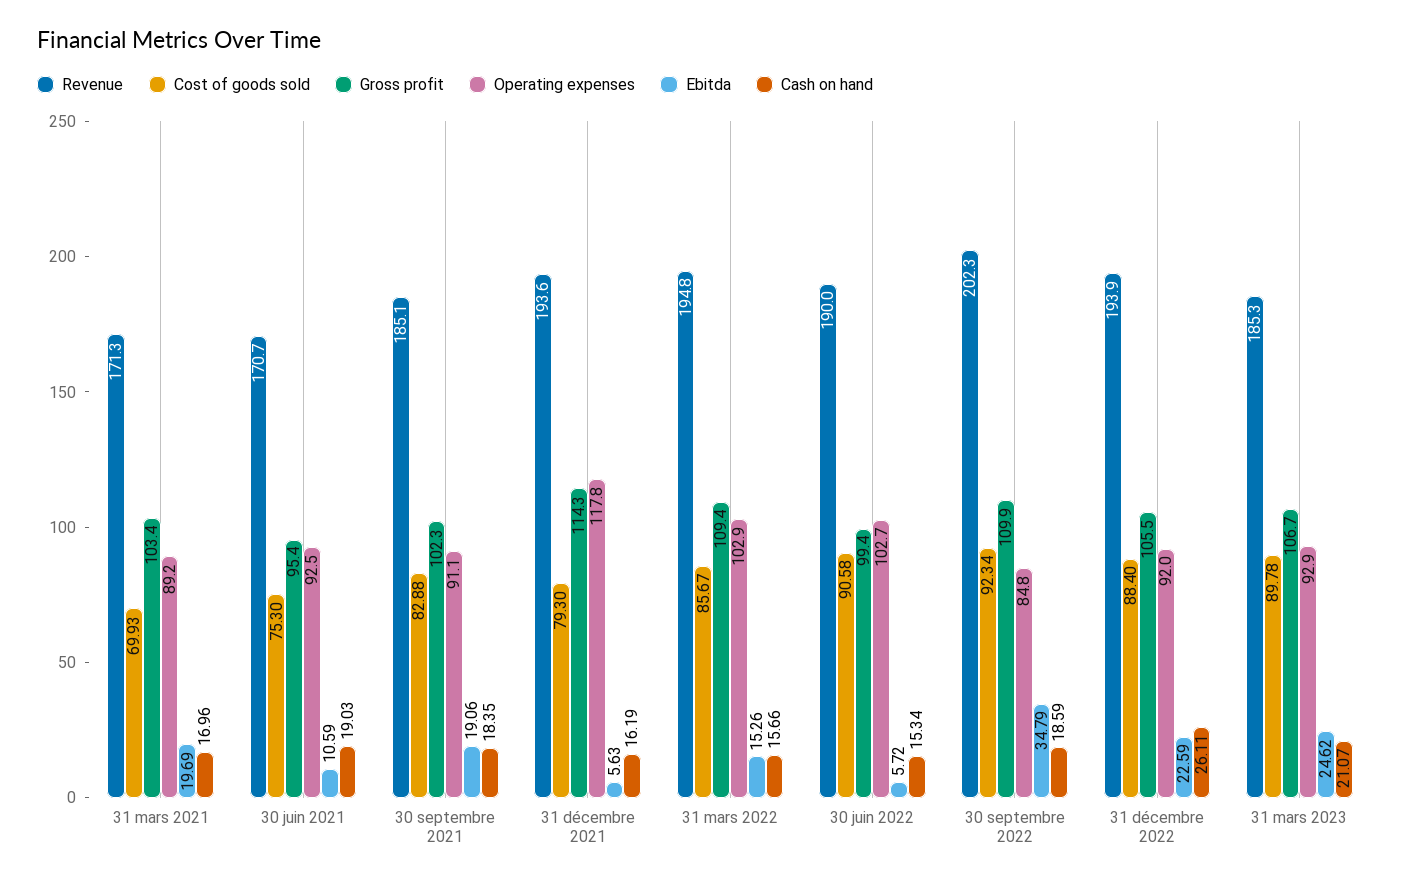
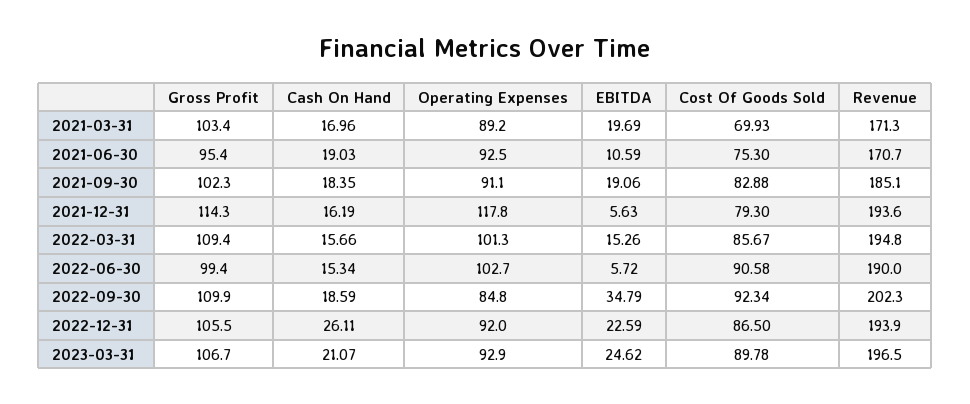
  {
    "Revenue": {
      "31 mars 2021": 171.3,
      "30 juin 2021": 170.7,
      "30 septembre 2021": 185.1,
      "31 décembre 2021": 193.6,
      "31 mars 2022": 194.8,
      "30 juin 2022": 190,
      "30 septembre 2022": 202.3,
      "31 décembre 2022": 193.9,
-     "31 mars 2023": 185.3
+     "31 mars 2023": 196.5
    },
    "Cost of goods sold": {
      "31 mars 2021": 69.93,
      "30 juin 2021": 75.3,
      "30 septembre 2021": 82.88,
      "31 décembre 2021": 79.3,
      "31 mars 2022": 85.67,
      "30 juin 2022": 90.58,
      "30 septembre 2022": 92.34,
-     "31 décembre 2022": 88.4,
+     "31 décembre 2022": 86.5,
      "31 mars 2023": 89.78
    },
    "Gross profit": {
      "31 mars 2021": 103.4,
      "30 juin 2021": 95.4,
      "30 septembre 2021": 102.3,
      "31 décembre 2021": 114.3,
      "31 mars 2022": 109.4,
      "30 juin 2022": 99.4,
      "30 septembre 2022": 109.9,
      "31 décembre 2022": 105.5,
      "31 mars 2023": 106.7
    },
    "Operating expenses": {
      "31 mars 2021": 89.2,
      "30 juin 2021": 92.5,
      "30 septembre 2021": 91.1,
      "31 décembre 2021": 117.8,
-     "31 mars 2022": 102.9,
+     "31 mars 2022": 101.3,
      "30 juin 2022": 102.7,
      "30 septembre 2022": 84.8,
      "31 décembre 2022": 92,
      "31 mars 2023": 92.9
    },
    "Ebitda": {
      "31 mars 2021": 19.69,
      "30 juin 2021": 10.59,
      "30 septembre 2021": 19.06,
      "31 décembre 2021": 5.63,
      "31 mars 2022": 15.26,
      "30 juin 2022": 5.72,
      "30 septembre 2022": 34.79,
      "31 décembre 2022": 22.59,
      "31 mars 2023": 24.62
    },
    "Cash on hand": {
      "31 mars 2021": 16.96,
      "30 juin 2021": 19.03,
      "30 septembre 2021": 18.35,
      "31 décembre 2021": 16.19,
      "31 mars 2022": 15.66,
      "30 juin 2022": 15.34,
      "30 septembre 2022": 18.59,
      "31 décembre 2022": 26.11,
      "31 mars 2023": 21.07
    }
  }

